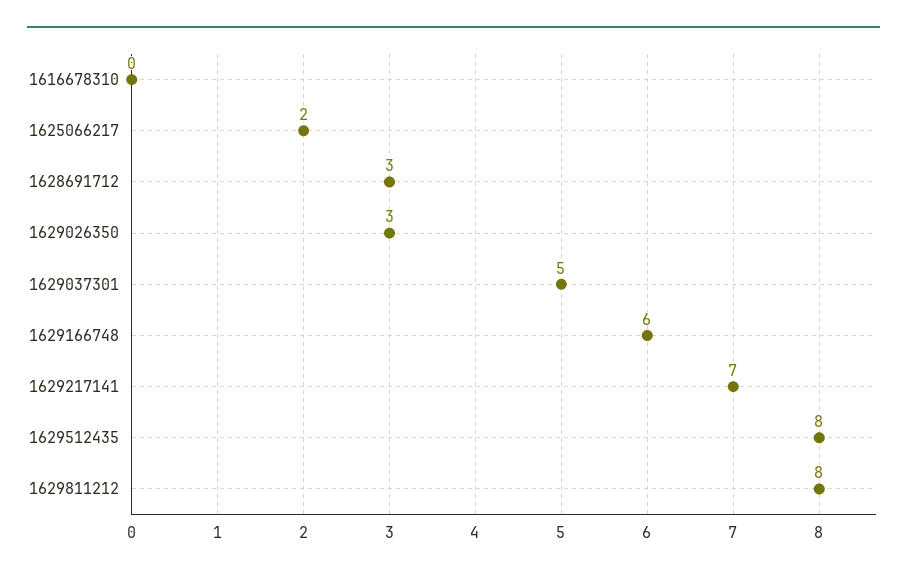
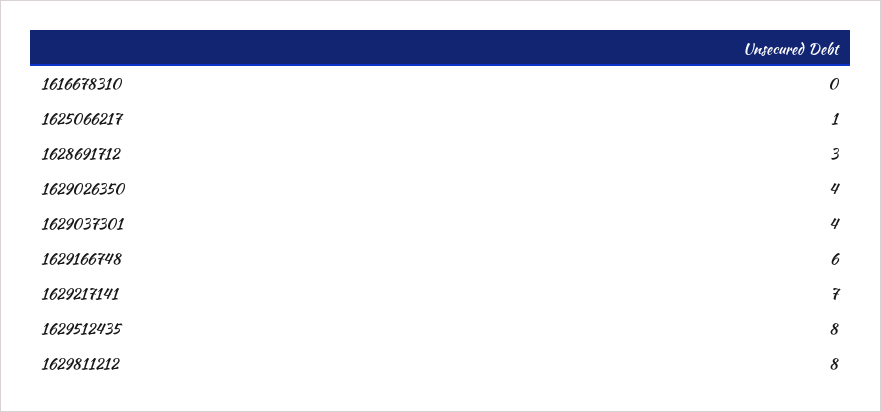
  {
    "1616678310": 0,
-   "1625066217": 2,
+   "1625066217": 1,
    "1628691712": 3,
-   "1629026350": 3,
+   "1629026350": 4,
-   "1629037301": 5,
+   "1629037301": 4,
    "1629166748": 6,
    "1629217141": 7,
    "1629512435": 8,
    "1629811212": 8
  }

